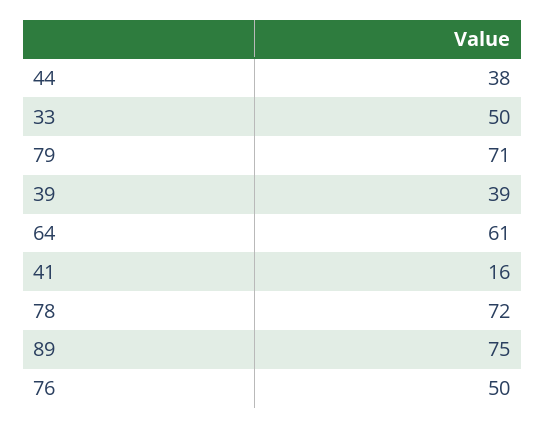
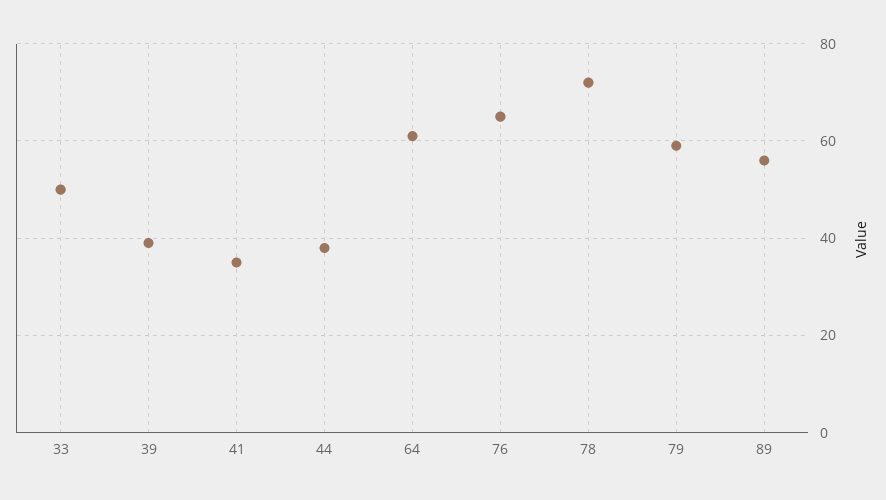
  {
    "44": 38,
    "33": 50,
-   "79": 71,
+   "79": 60,
    "39": 39,
    "64": 61,
-   "41": 16,
+   "41": 35,
    "78": 72,
-   "89": 75,
+   "89": 55,
-   "76": 50
+   "76": 65
  }

